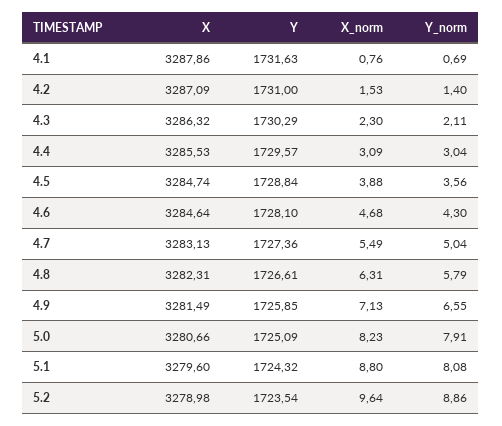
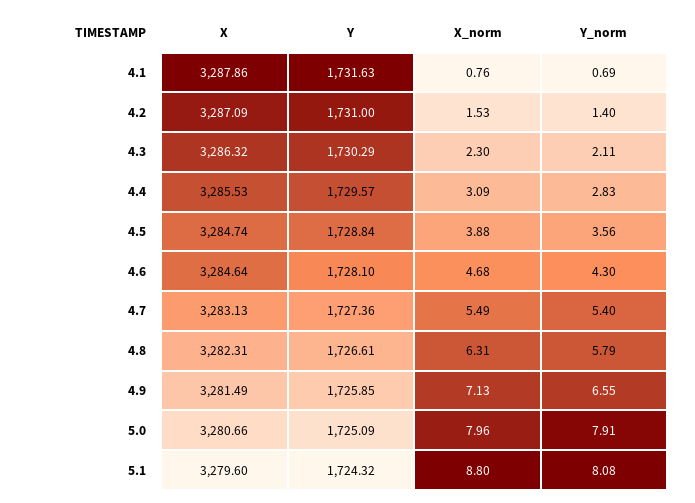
  {
    "X": {
      "4.1": 3287.86,
      "4.2": 3287.09,
      "4.3": 3286.32,
      "4.4": 3285.53,
      "4.5": 3284.74,
      "4.6": 3284.64,
      "4.7": 3283.13,
      "4.8": 3282.31,
      "4.9": 3281.49,
      "5.0": 3280.66,
-     "5.1": 3279.6,
+     "5.1": 3279.6
-     "5.2": 3278.98
    },
    "Y": {
      "4.1": 1731.63,
      "4.2": 1731,
      "4.3": 1730.29,
      "4.4": 1729.57,
      "4.5": 1728.84,
      "4.6": 1728.1,
      "4.7": 1727.36,
      "4.8": 1726.61,
      "4.9": 1725.85,
      "5.0": 1725.09,
-     "5.1": 1724.32,
+     "5.1": 1724.32
-     "5.2": 1723.54
    },
    "X_norm": {
      "4.1": 0.76,
      "4.2": 1.53,
      "4.3": 2.3,
      "4.4": 3.09,
      "4.5": 3.88,
      "4.6": 4.68,
      "4.7": 5.49,
      "4.8": 6.31,
      "4.9": 7.13,
-     "5.0": 8.23,
+     "5.0": 7.96,
-     "5.1": 8.8,
+     "5.1": 8.8
-     "5.2": 9.64
    },
    "Y_norm": {
      "4.1": 0.69,
      "4.2": 1.4,
      "4.3": 2.11,
-     "4.4": 3.04,
+     "4.4": 2.83,
      "4.5": 3.56,
      "4.6": 4.3,
-     "4.7": 5.04,
+     "4.7": 5.4,
      "4.8": 5.79,
      "4.9": 6.55,
      "5.0": 7.91,
-     "5.1": 8.08,
+     "5.1": 8.08
-     "5.2": 8.86
    }
  }

